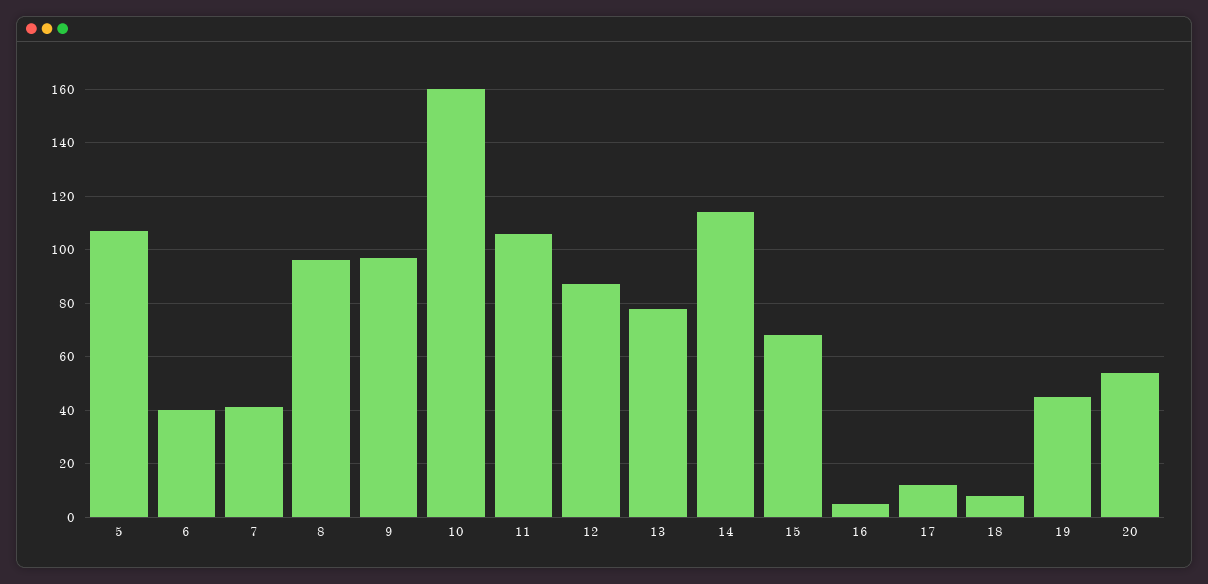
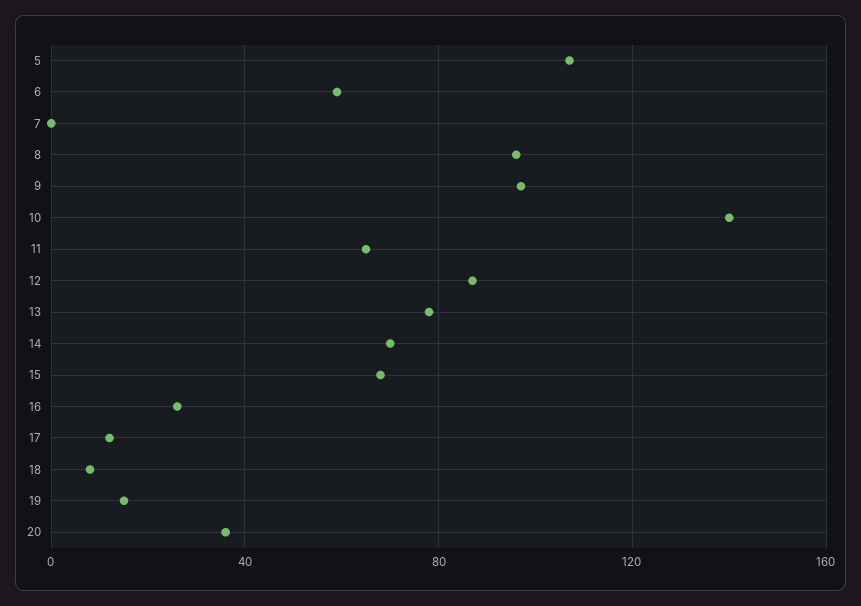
  {
    "5": 105,
-   "6": 40,
+   "6": 60,
-   "7": 40,
+   "7": 0,
    "8": 95,
    "9": 95,
-   "10": 160,
+   "10": 140,
-   "11": 105,
+   "11": 65,
    "12": 85,
    "13": 80,
-   "14": 115,
+   "14": 70,
    "15": 70,
-   "16": 5,
+   "16": 25,
    "17": 10,
    "18": 10,
-   "19": 45,
+   "19": 15,
-   "20": 55
+   "20": 35
  }

